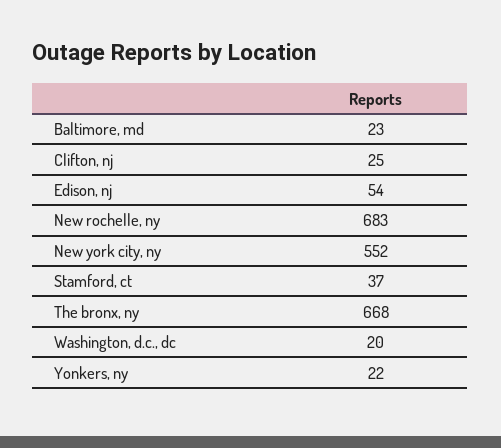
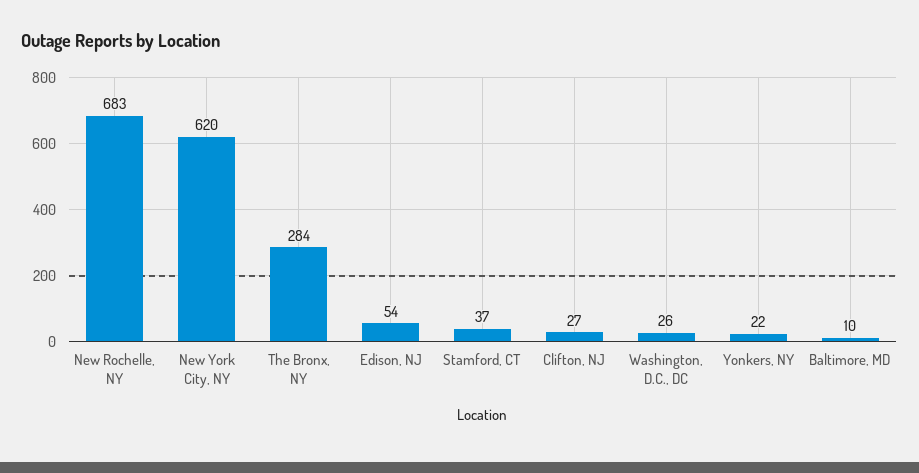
  {
-   "Baltimore, md": 23,
+   "Baltimore, md": 10,
-   "Clifton, nj": 25,
+   "Clifton, nj": 27,
    "Edison, nj": 54,
    "New rochelle, ny": 683,
-   "New york city, ny": 552,
+   "New york city, ny": 620,
    "Stamford, ct": 37,
-   "The bronx, ny": 668,
+   "The bronx, ny": 284,
-   "Washington, d.c., dc": 20,
+   "Washington, d.c., dc": 26,
    "Yonkers, ny": 22
  }

